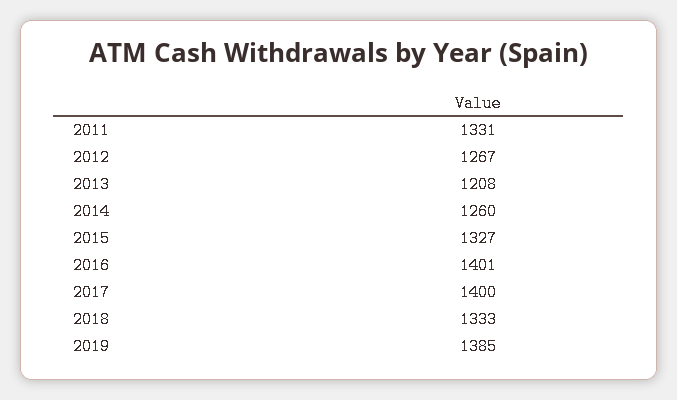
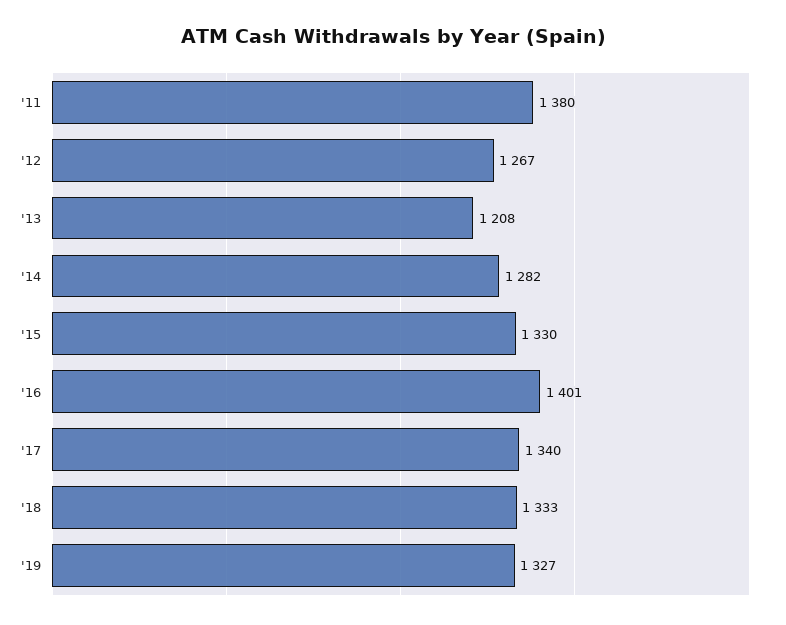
  {
-   "2011": 1331,
+   "2011": 1380,
    "2012": 1267,
    "2013": 1208,
-   "2014": 1260,
+   "2014": 1282,
-   "2015": 1327,
+   "2015": 1330,
    "2016": 1401,
-   "2017": 1400,
+   "2017": 1340,
    "2018": 1333,
-   "2019": 1385
+   "2019": 1327
  }

